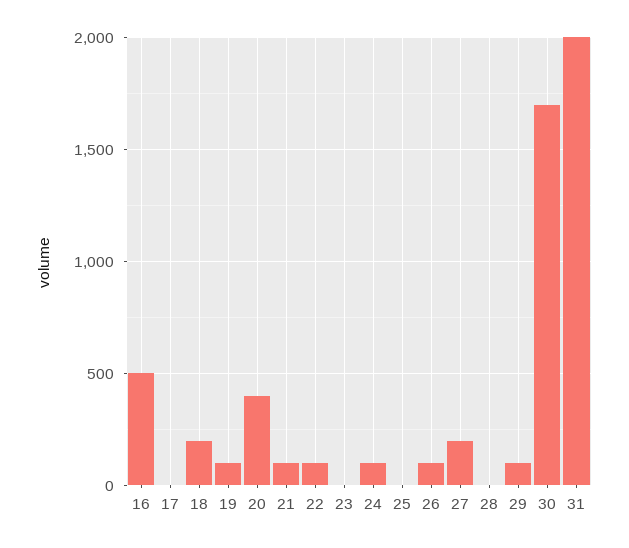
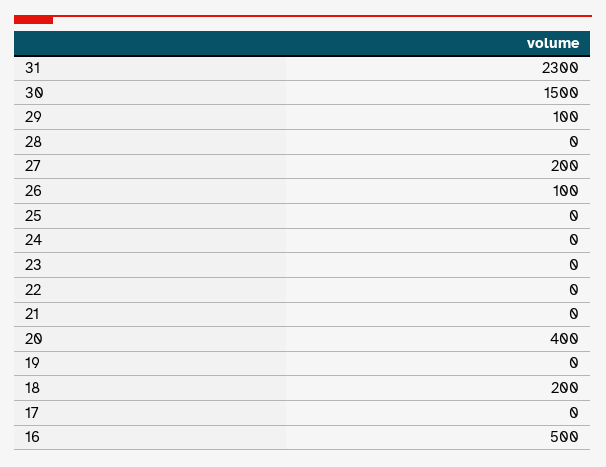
  {
    "16": 500,
    "17": 0,
    "18": 200,
-   "19": 100,
+   "19": 0,
    "20": 400,
-   "21": 100,
+   "21": 0,
-   "22": 100,
+   "22": 0,
    "23": 0,
-   "24": 100,
+   "24": 0,
    "25": 0,
    "26": 100,
    "27": 200,
    "28": 0,
    "29": 100,
-   "30": 1700,
+   "30": 1500,
-   "31": 2000
+   "31": 2300
  }

